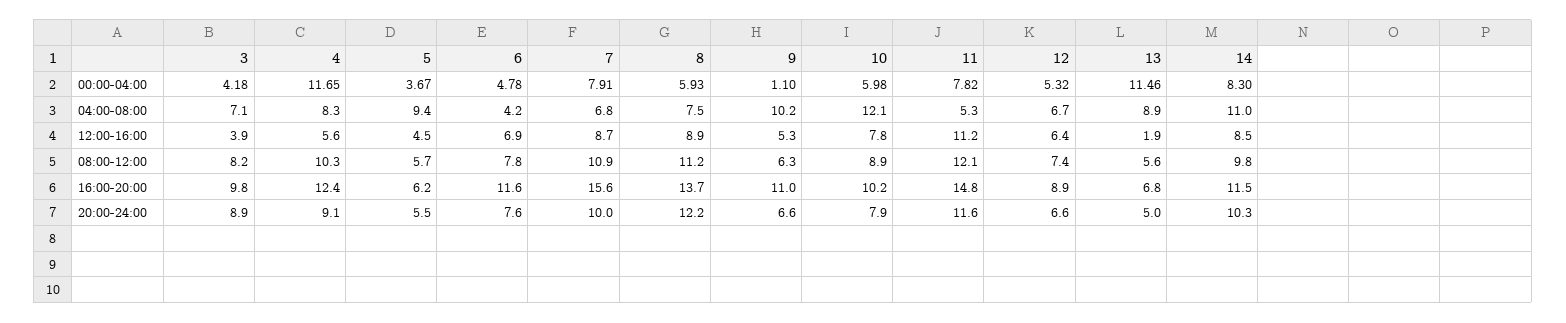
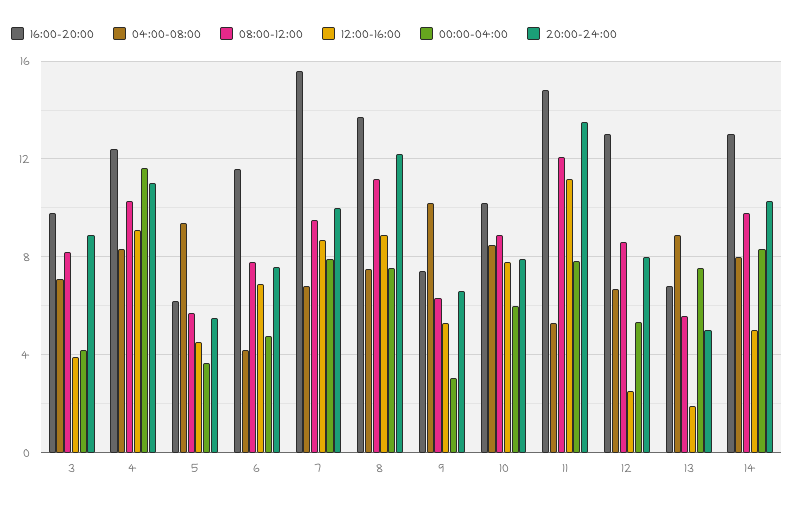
  {
    "00:00-04:00": {
      "3": 4.18,
      "4": 11.65,
      "5": 3.67,
      "6": 4.78,
      "7": 7.91,
-     "8": 5.93,
+     "8": 7.5,
-     "9": 1.1,
+     "9": 3,
      "10": 5.98,
      "11": 7.82,
      "12": 5.32,
-     "13": 11.46,
+     "13": 7.5,
      "14": 8.3
    },
    "04:00-08:00": {
      "3": 7.1,
      "4": 8.3,
      "5": 9.4,
      "6": 4.2,
      "7": 6.8,
      "8": 7.5,
      "9": 10.2,
-     "10": 12.1,
+     "10": 8.5,
      "11": 5.3,
      "12": 6.7,
      "13": 8.9,
-     "14": 11
+     "14": 8
    },
    "12:00-16:00": {
      "3": 3.9,
-     "4": 5.6,
+     "4": 9,
      "5": 4.5,
      "6": 6.9,
      "7": 8.7,
      "8": 8.9,
      "9": 5.3,
      "10": 7.8,
      "11": 11.2,
-     "12": 6.4,
+     "12": 2.5,
      "13": 1.9,
-     "14": 8.5
+     "14": 5
    },
    "08:00-12:00": {
      "3": 8.2,
      "4": 10.3,
      "5": 5.7,
      "6": 7.8,
-     "7": 10.9,
+     "7": 9.5,
      "8": 11.2,
      "9": 6.3,
      "10": 8.9,
      "11": 12.1,
-     "12": 7.4,
+     "12": 8.5,
      "13": 5.6,
      "14": 9.8
    },
    "16:00-20:00": {
      "3": 9.8,
      "4": 12.4,
      "5": 6.2,
      "6": 11.6,
      "7": 15.6,
      "8": 13.7,
-     "9": 11,
+     "9": 7.5,
      "10": 10.2,
      "11": 14.8,
-     "12": 8.9,
+     "12": 13,
      "13": 6.8,
-     "14": 11.5
+     "14": 13
    },
    "20:00-24:00": {
      "3": 8.9,
-     "4": 9.1,
+     "4": 11,
      "5": 5.5,
      "6": 7.6,
      "7": 10,
      "8": 12.2,
      "9": 6.6,
      "10": 7.9,
-     "11": 11.6,
+     "11": 13.5,
-     "12": 6.6,
+     "12": 8,
      "13": 5,
      "14": 10.3
    }
  }

